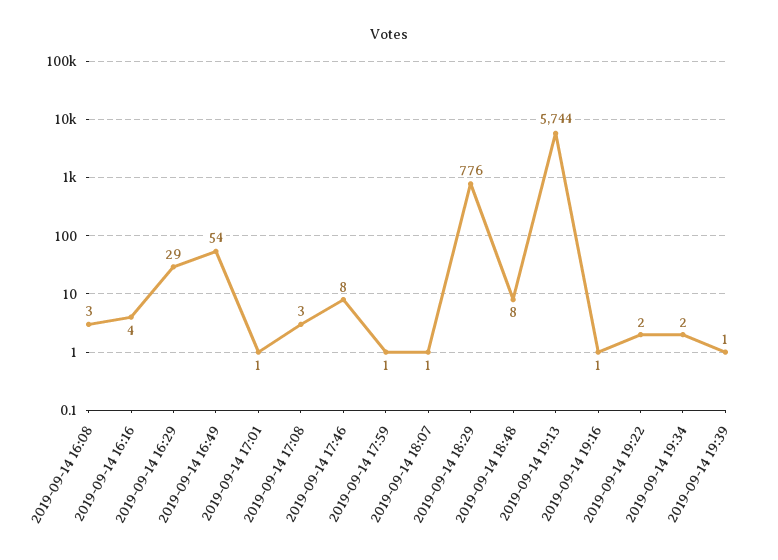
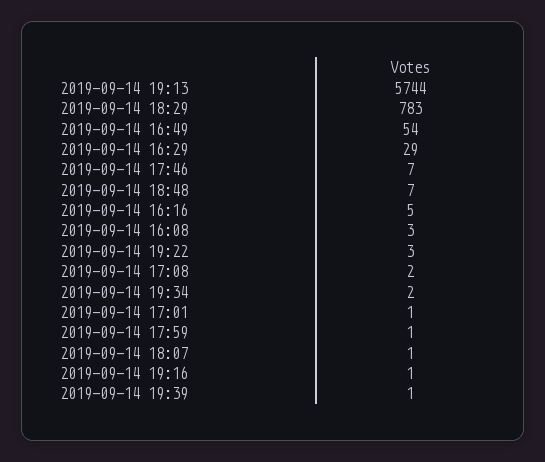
  {
    "2019-09-14 16:08": 3,
-   "2019-09-14 16:16": 4,
+   "2019-09-14 16:16": 5,
    "2019-09-14 16:29": 29,
    "2019-09-14 16:49": 54,
    "2019-09-14 17:01": 1,
-   "2019-09-14 17:08": 3,
+   "2019-09-14 17:08": 2,
-   "2019-09-14 17:46": 8,
+   "2019-09-14 17:46": 7,
    "2019-09-14 17:59": 1,
    "2019-09-14 18:07": 1,
-   "2019-09-14 18:29": 776,
+   "2019-09-14 18:29": 783,
-   "2019-09-14 18:48": 8,
+   "2019-09-14 18:48": 7,
    "2019-09-14 19:13": 5744,
    "2019-09-14 19:16": 1,
-   "2019-09-14 19:22": 2,
+   "2019-09-14 19:22": 3,
    "2019-09-14 19:34": 2,
    "2019-09-14 19:39": 1
  }

